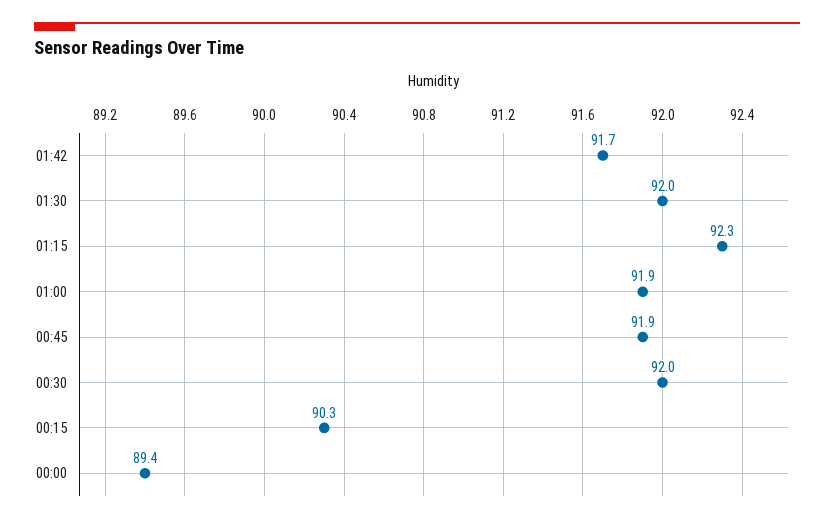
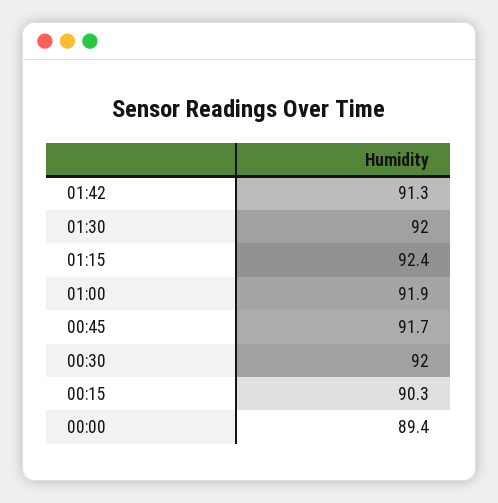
  {
-   "01:42": 91.7,
+   "01:42": 91.3,
    "01:30": 92,
-   "01:15": 92.3,
+   "01:15": 92.4,
    "01:00": 91.9,
-   "00:45": 91.9,
+   "00:45": 91.7,
    "00:30": 92,
    "00:15": 90.3,
    "00:00": 89.4
  }

